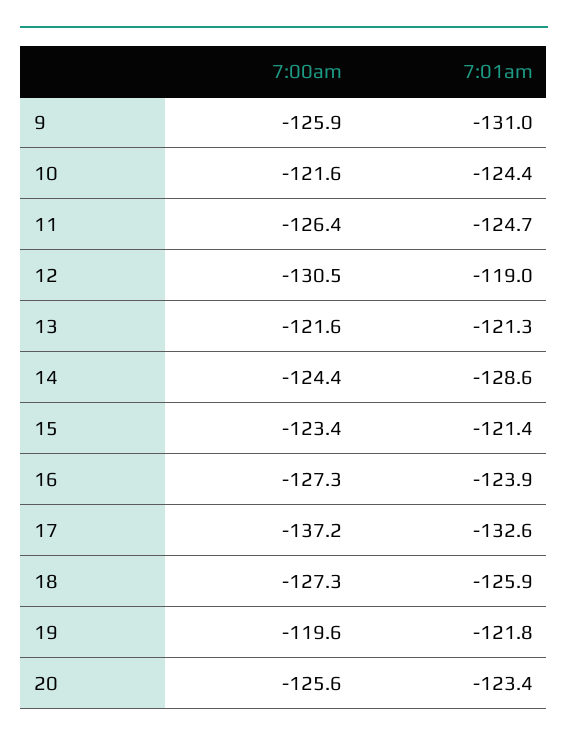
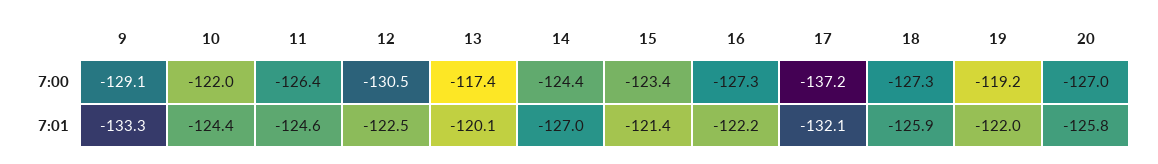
  {
    "7:00am": {
-     "9": -125.9,
+     "9": -129.1,
-     "10": -121.6,
+     "10": -122,
      "11": -126.4,
      "12": -130.5,
-     "13": -121.6,
+     "13": -117.4,
      "14": -124.4,
      "15": -123.4,
      "16": -127.3,
      "17": -137.2,
      "18": -127.3,
-     "19": -119.6,
+     "19": -119.2,
-     "20": -125.6
+     "20": -127
    },
    "7:01am": {
-     "9": -131,
+     "9": -133.3,
      "10": -124.4,
-     "11": -124.7,
+     "11": -124.6,
-     "12": -119,
+     "12": -122.5,
-     "13": -121.3,
+     "13": -120.1,
-     "14": -128.6,
+     "14": -127,
      "15": -121.4,
-     "16": -123.9,
+     "16": -122.2,
-     "17": -132.6,
+     "17": -132.1,
      "18": -125.9,
-     "19": -121.8,
+     "19": -122,
-     "20": -123.4
+     "20": -125.8
    }
  }

